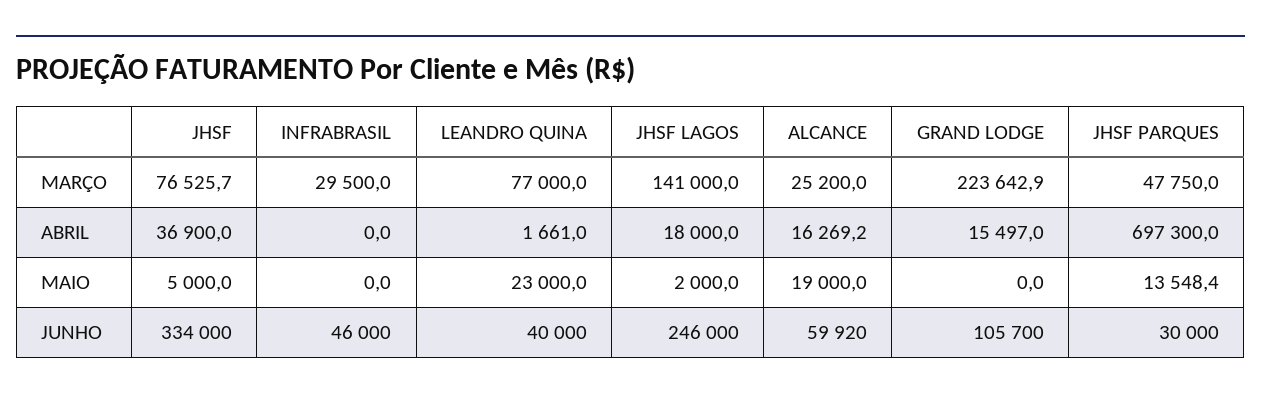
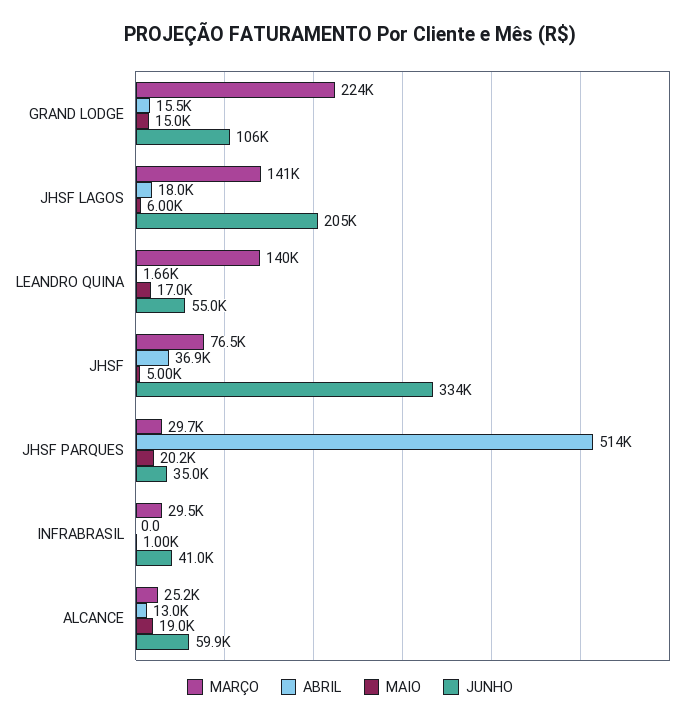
  {
    "MARÇO": {
      "JHSF": 76525.7,
      "INFRABRASIL": 29500,
-     "LEANDRO QUINA": 77000,
+     "LEANDRO QUINA": 140000,
      "JHSF LAGOS": 141000,
      "ALCANCE": 25200,
      "GRAND LODGE": 223642.9,
-     "JHSF PARQUES": 47750
+     "JHSF PARQUES": 29700
    },
    "ABRIL": {
      "JHSF": 36900,
      "INFRABRASIL": 0,
      "LEANDRO QUINA": 1661,
      "JHSF LAGOS": 18000,
-     "ALCANCE": 16269.2,
+     "ALCANCE": 13000,
      "GRAND LODGE": 15497,
-     "JHSF PARQUES": 697300
+     "JHSF PARQUES": 514000
    },
    "MAIO": {
      "JHSF": 5000,
-     "INFRABRASIL": 0,
+     "INFRABRASIL": 1000,
-     "LEANDRO QUINA": 23000,
+     "LEANDRO QUINA": 17000,
-     "JHSF LAGOS": 2000,
+     "JHSF LAGOS": 6000,
      "ALCANCE": 19000,
-     "GRAND LODGE": 0,
+     "GRAND LODGE": 15000,
-     "JHSF PARQUES": 13548.4
+     "JHSF PARQUES": 20200
    },
    "JUNHO": {
      "JHSF": 334000,
-     "INFRABRASIL": 46000,
+     "INFRABRASIL": 41000,
-     "LEANDRO QUINA": 40000,
+     "LEANDRO QUINA": 55000,
-     "JHSF LAGOS": 246000,
+     "JHSF LAGOS": 205000,
      "ALCANCE": 59920,
      "GRAND LODGE": 105700,
-     "JHSF PARQUES": 30000
+     "JHSF PARQUES": 35000
    }
  }

